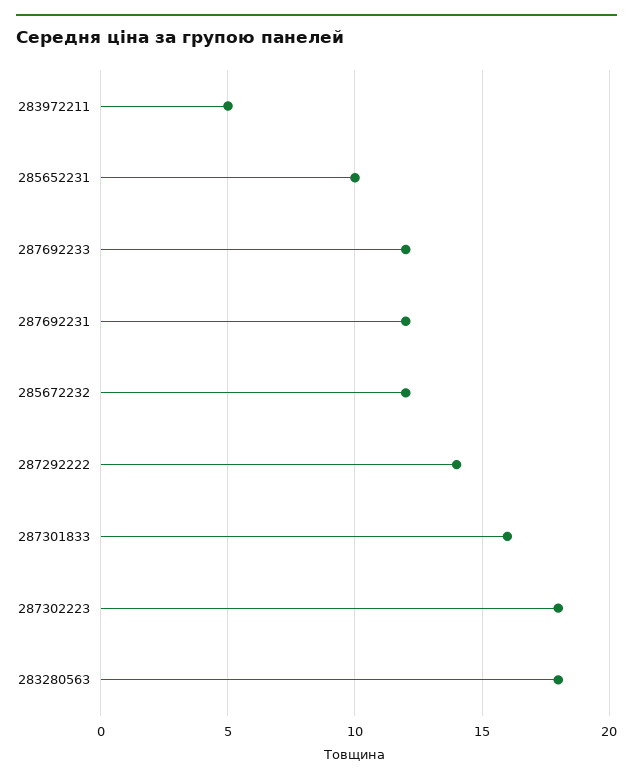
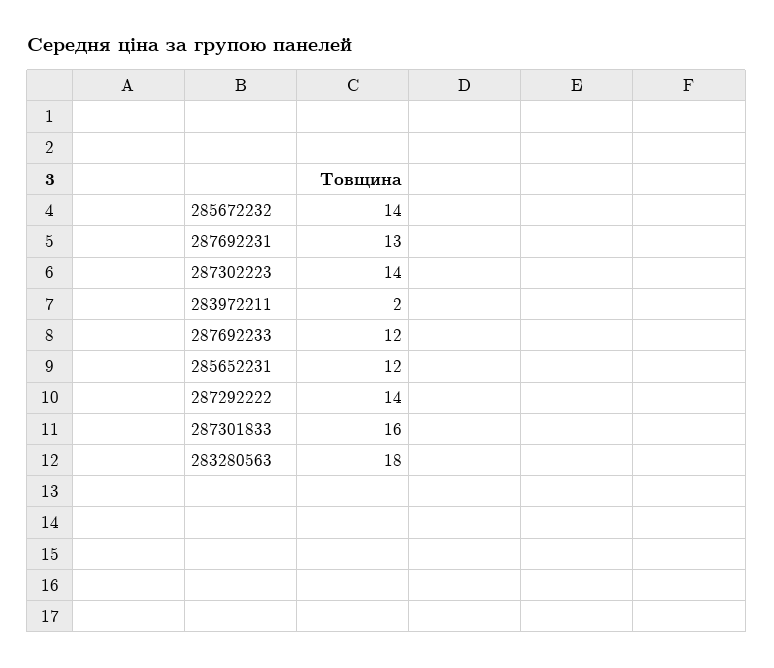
  {
-   "283972211": 5,
+   "283972211": 2,
-   "285652231": 10,
+   "285652231": 12,
    "287692233": 12,
-   "287692231": 12,
+   "287692231": 13,
-   "285672232": 12,
+   "285672232": 14,
    "287292222": 14,
    "287301833": 16,
-   "287302223": 18,
+   "287302223": 14,
    "283280563": 18
  }

